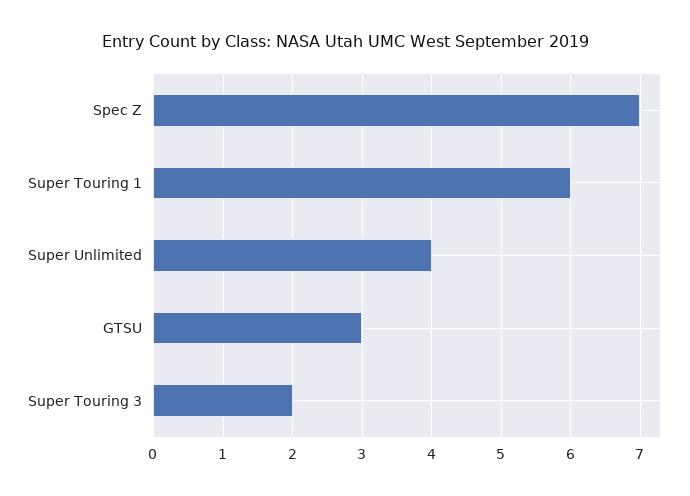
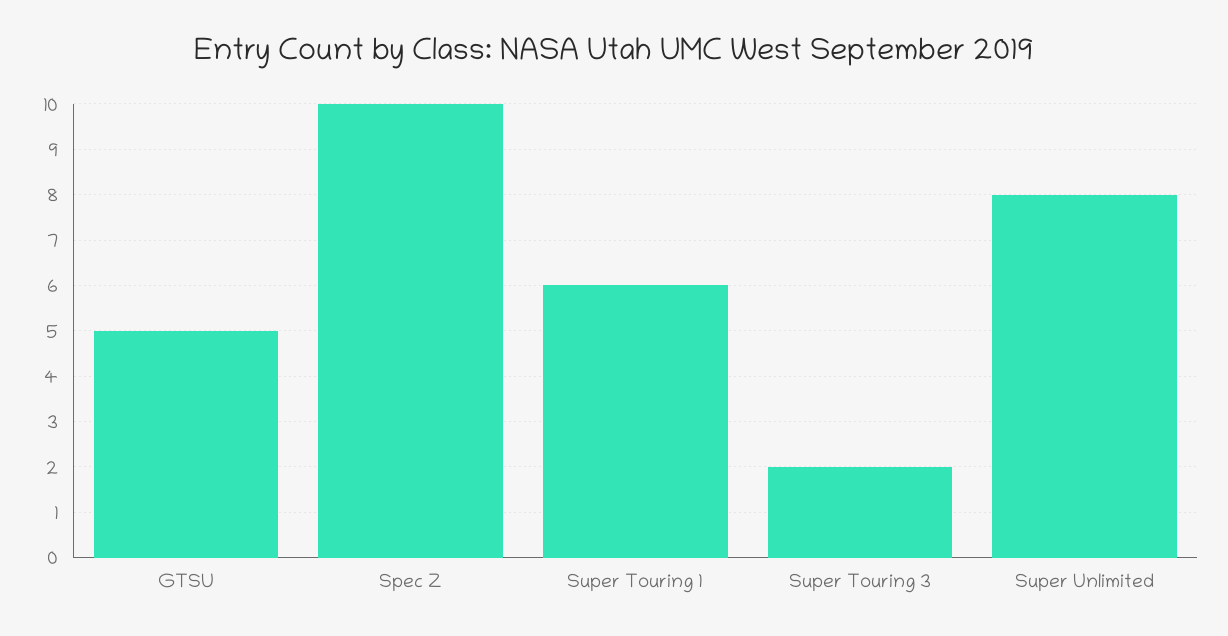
  {
-   "Spec Z": 7,
+   "Spec Z": 10,
    "Super Touring 1": 6,
-   "Super Unlimited": 4,
+   "Super Unlimited": 8,
-   "GTSU": 3,
+   "GTSU": 5,
    "Super Touring 3": 2
  }

